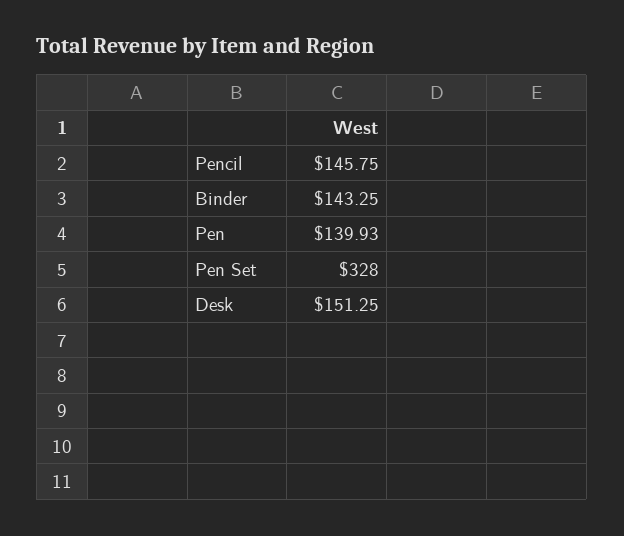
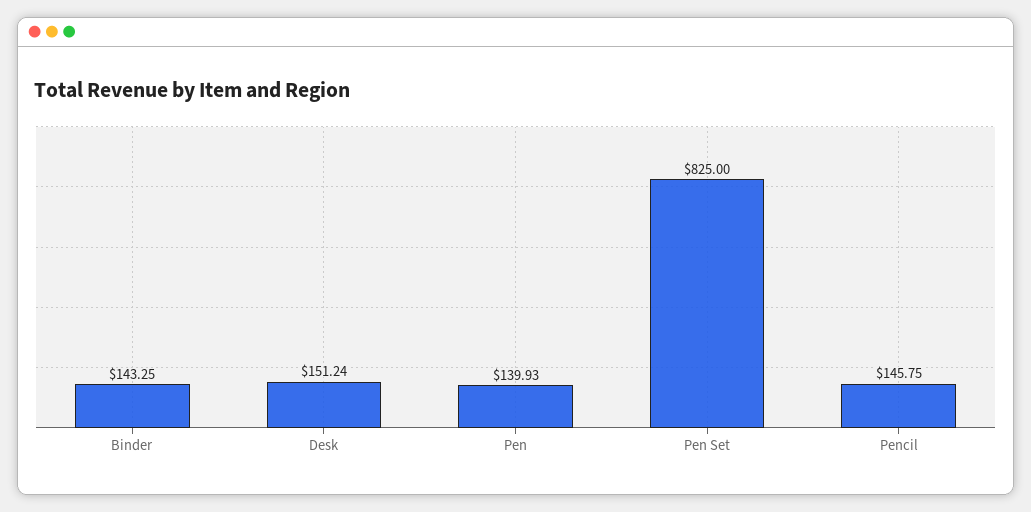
  {
    "Pencil": 145.75,
    "Binder": 143.25,
    "Pen": 139.93,
-   "Pen Set": 328,
+   "Pen Set": 825,
-   "Desk": 151.25
+   "Desk": 151.24
  }

